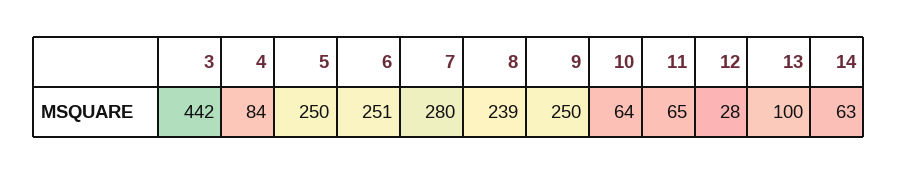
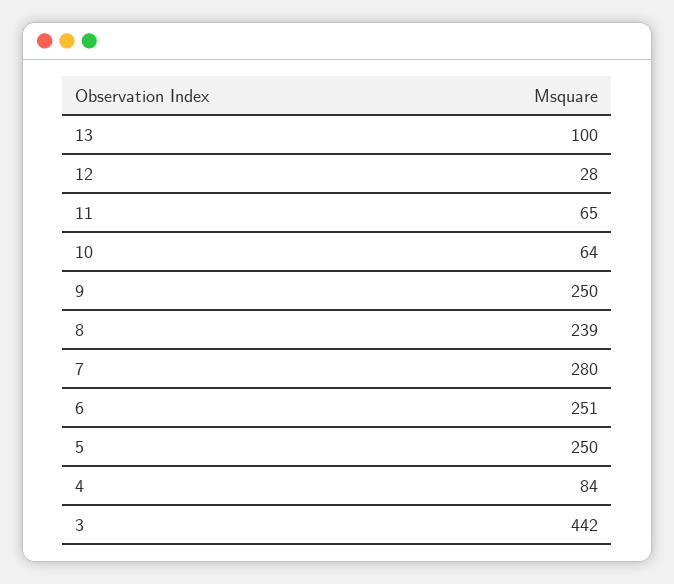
  {
    "3": 442,
    "4": 84,
    "5": 250,
    "6": 251,
    "7": 280,
    "8": 239,
    "9": 250,
    "10": 64,
    "11": 65,
    "12": 28,
-   "13": 100,
+   "13": 100
-   "14": 63
  }

